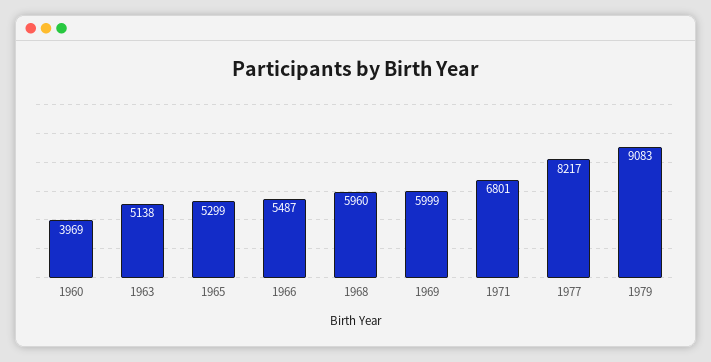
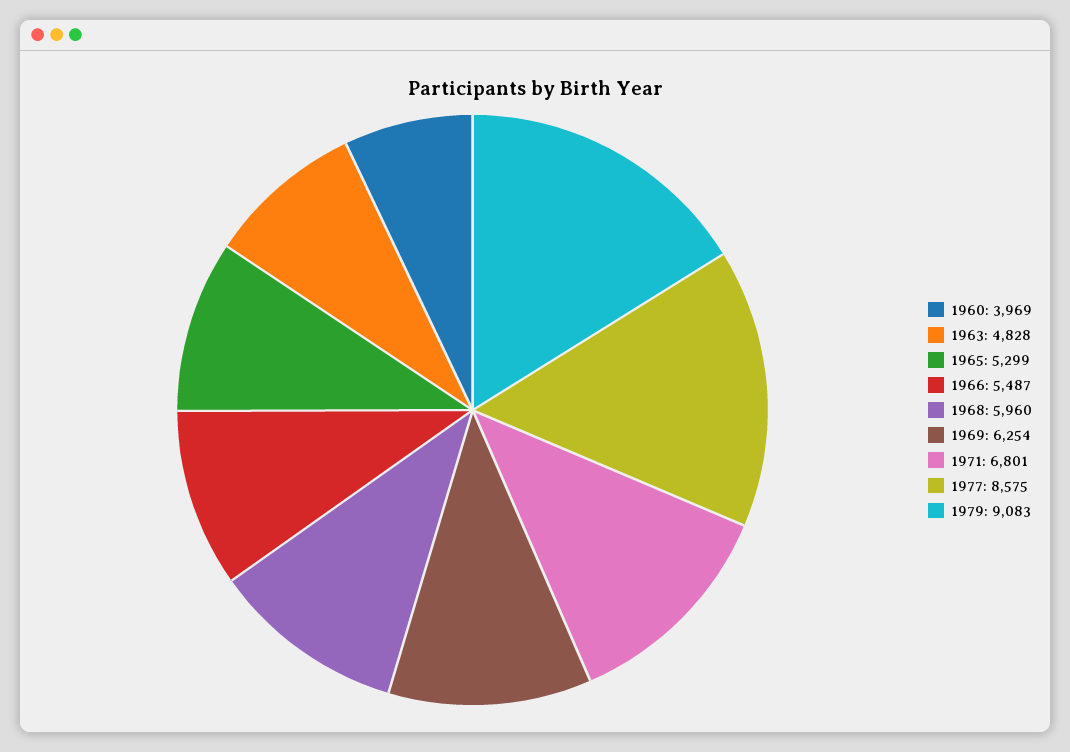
  {
    "1960": 3969,
-   "1963": 5138,
+   "1963": 4828,
    "1965": 5299,
    "1966": 5487,
    "1968": 5960,
-   "1969": 5999,
+   "1969": 6254,
    "1971": 6801,
-   "1977": 8217,
+   "1977": 8575,
    "1979": 9083
  }

